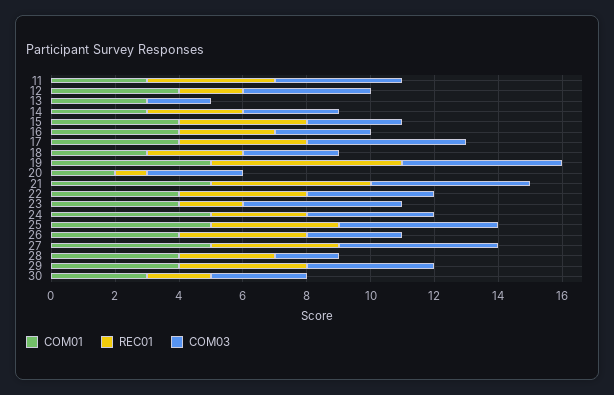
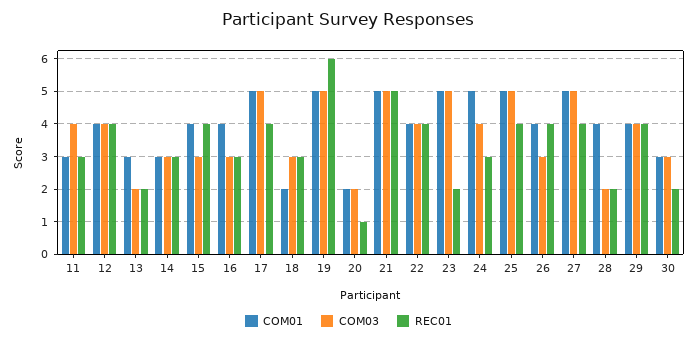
  {
    "COM01": {
      "11": 3,
      "12": 4,
      "13": 3,
      "14": 3,
      "15": 4,
      "16": 4,
-     "17": 4,
+     "17": 5,
-     "18": 3,
+     "18": 2,
      "19": 5,
      "20": 2,
      "21": 5,
      "22": 4,
-     "23": 4,
+     "23": 5,
      "24": 5,
      "25": 5,
      "26": 4,
      "27": 5,
      "28": 4,
      "29": 4,
      "30": 3
    },
    "REC01": {
-     "11": 4,
+     "11": 3,
-     "12": 2,
+     "12": 4,
-     "13": 0,
+     "13": 2,
      "14": 3,
      "15": 4,
      "16": 3,
      "17": 4,
      "18": 3,
      "19": 6,
      "20": 1,
      "21": 5,
      "22": 4,
      "23": 2,
      "24": 3,
      "25": 4,
      "26": 4,
      "27": 4,
-     "28": 3,
+     "28": 2,
      "29": 4,
      "30": 2
    },
    "COM03": {
      "11": 4,
      "12": 4,
      "13": 2,
      "14": 3,
      "15": 3,
      "16": 3,
      "17": 5,
      "18": 3,
      "19": 5,
-     "20": 3,
+     "20": 2,
      "21": 5,
      "22": 4,
      "23": 5,
      "24": 4,
      "25": 5,
      "26": 3,
      "27": 5,
      "28": 2,
      "29": 4,
      "30": 3
    }
  }

